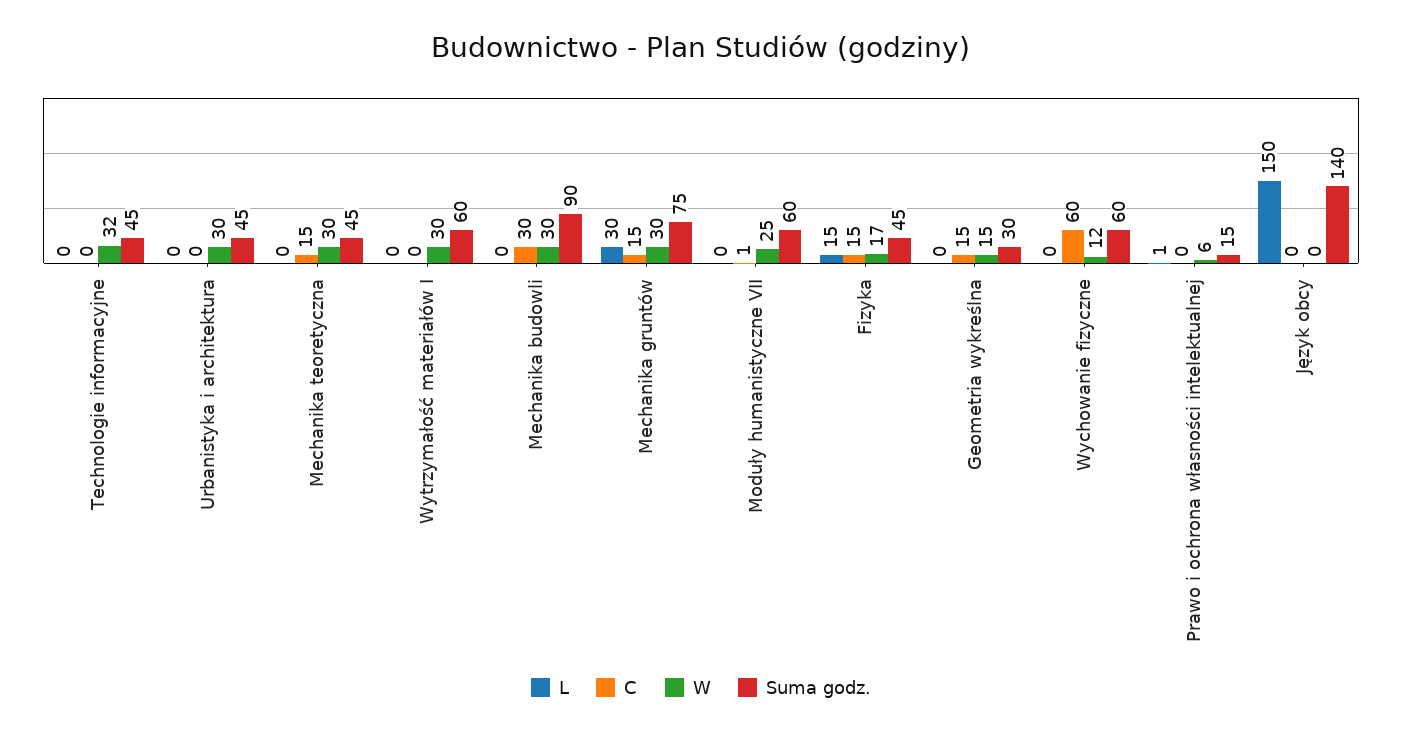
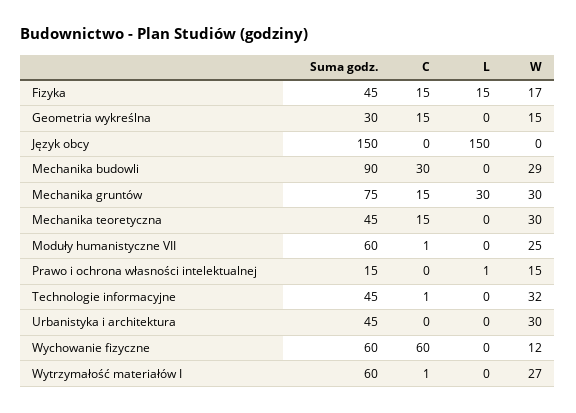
  {
    "L": {
      "Technologie informacyjne": 0,
      "Urbanistyka i architektura": 0,
      "Mechanika teoretyczna": 0,
      "Wytrzymałość materiałów I": 0,
      "Mechanika budowli": 0,
      "Mechanika gruntów": 30,
      "Moduły humanistyczne VII": 0,
      "Fizyka": 15,
      "Geometria wykreślna": 0,
      "Wychowanie fizyczne": 0,
      "Prawo i ochrona własności intelektualnej": 1,
      "Język obcy": 150
    },
    "C": {
-     "Technologie informacyjne": 0,
+     "Technologie informacyjne": 1,
      "Urbanistyka i architektura": 0,
      "Mechanika teoretyczna": 15,
-     "Wytrzymałość materiałów I": 0,
+     "Wytrzymałość materiałów I": 1,
      "Mechanika budowli": 30,
      "Mechanika gruntów": 15,
      "Moduły humanistyczne VII": 1,
      "Fizyka": 15,
      "Geometria wykreślna": 15,
      "Wychowanie fizyczne": 60,
      "Prawo i ochrona własności intelektualnej": 0,
      "Język obcy": 0
    },
    "W": {
      "Technologie informacyjne": 32,
      "Urbanistyka i architektura": 30,
      "Mechanika teoretyczna": 30,
-     "Wytrzymałość materiałów I": 30,
+     "Wytrzymałość materiałów I": 27,
-     "Mechanika budowli": 30,
+     "Mechanika budowli": 29,
      "Mechanika gruntów": 30,
      "Moduły humanistyczne VII": 25,
      "Fizyka": 17,
      "Geometria wykreślna": 15,
      "Wychowanie fizyczne": 12,
-     "Prawo i ochrona własności intelektualnej": 6,
+     "Prawo i ochrona własności intelektualnej": 15,
      "Język obcy": 0
    },
    "Suma godz.": {
      "Technologie informacyjne": 45,
      "Urbanistyka i architektura": 45,
      "Mechanika teoretyczna": 45,
      "Wytrzymałość materiałów I": 60,
      "Mechanika budowli": 90,
      "Mechanika gruntów": 75,
      "Moduły humanistyczne VII": 60,
      "Fizyka": 45,
      "Geometria wykreślna": 30,
      "Wychowanie fizyczne": 60,
      "Prawo i ochrona własności intelektualnej": 15,
-     "Język obcy": 140
+     "Język obcy": 150
    }
  }

